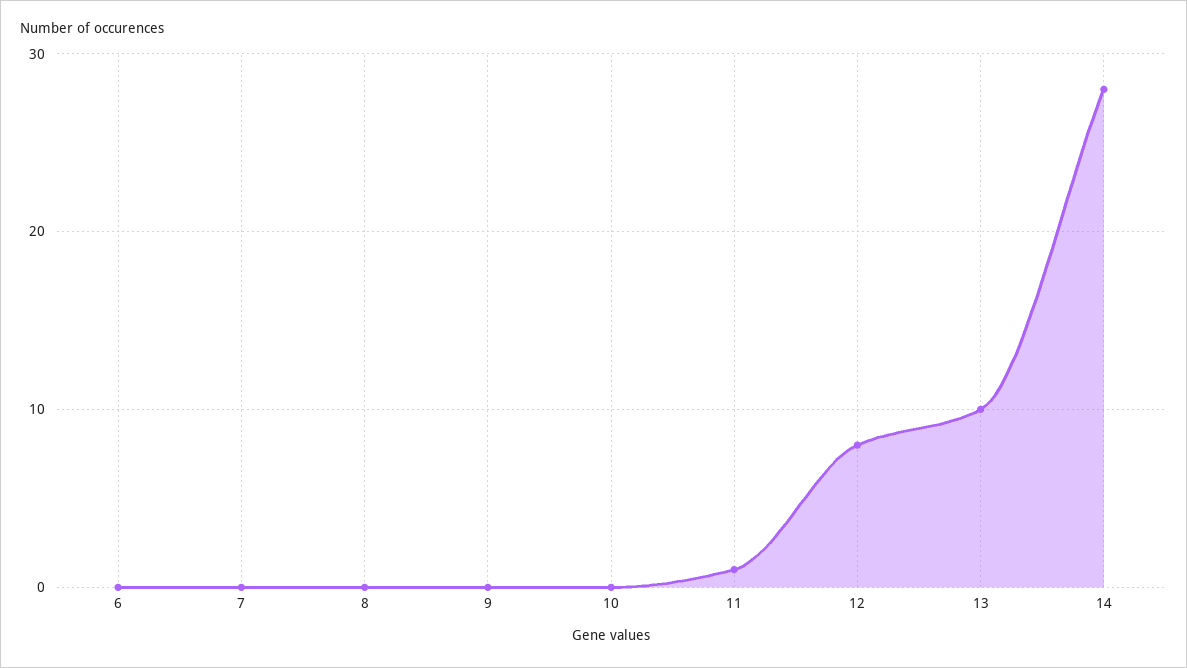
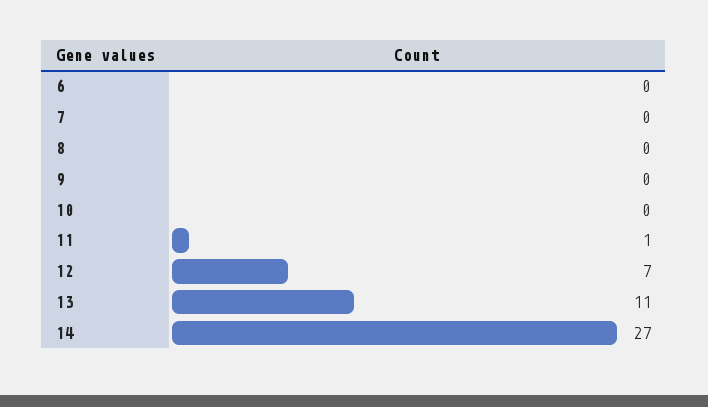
  {
    "6": 0,
    "7": 0,
    "8": 0,
    "9": 0,
    "10": 0,
    "11": 1,
-   "12": 8,
+   "12": 7,
-   "13": 10,
+   "13": 11,
-   "14": 28
+   "14": 27
  }

